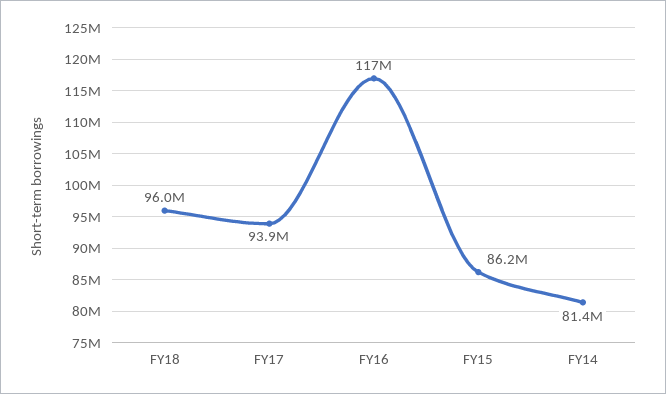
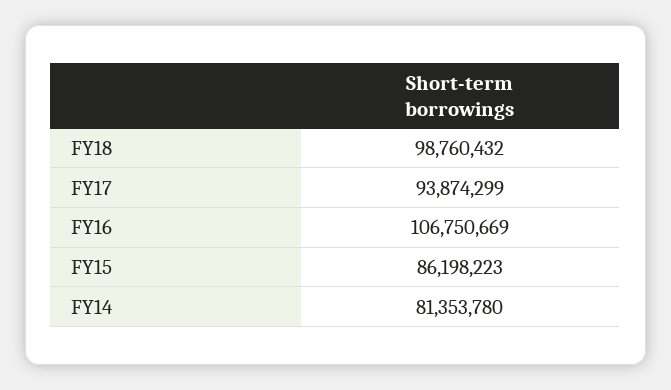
  {
-   "FY18": 96000000,
+   "FY18": 98760432,
    "FY17": 93874299,
-   "FY16": 117000000,
+   "FY16": 106750669,
    "FY15": 86198223,
    "FY14": 81353780
  }

